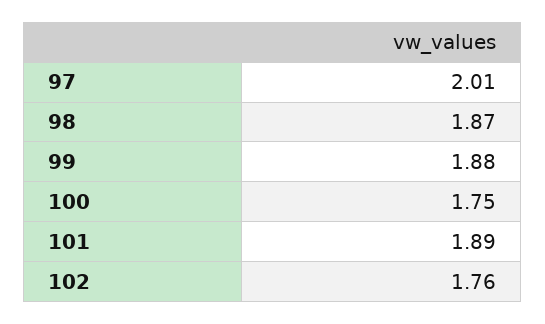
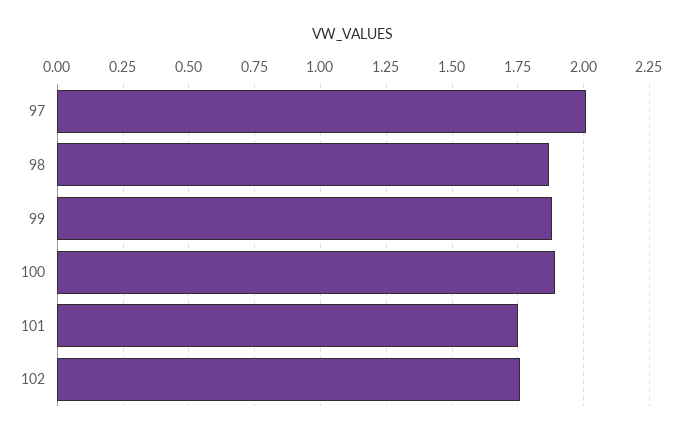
  {
    "97": 2.01,
    "98": 1.87,
    "99": 1.88,
-   "100": 1.75,
+   "100": 1.9,
-   "101": 1.89,
+   "101": 1.75,
    "102": 1.76
  }

